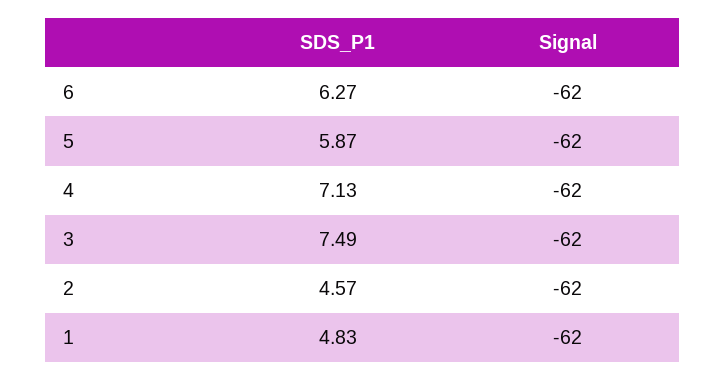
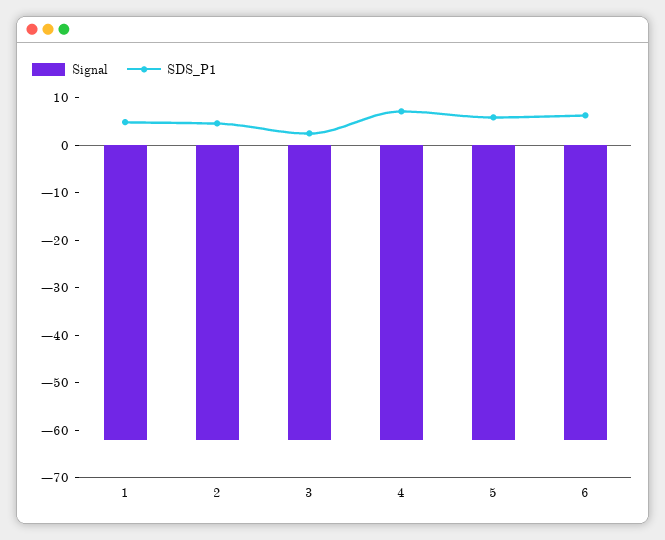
  {
    "SDS_P1": {
      "6": 6.27,
      "5": 5.87,
      "4": 7.13,
-     "3": 7.49,
+     "3": 2,
      "2": 4.57,
      "1": 4.83
    },
    "Signal": {
      "6": -62,
      "5": -62,
      "4": -62,
      "3": -62,
      "2": -62,
      "1": -62
    }
  }

